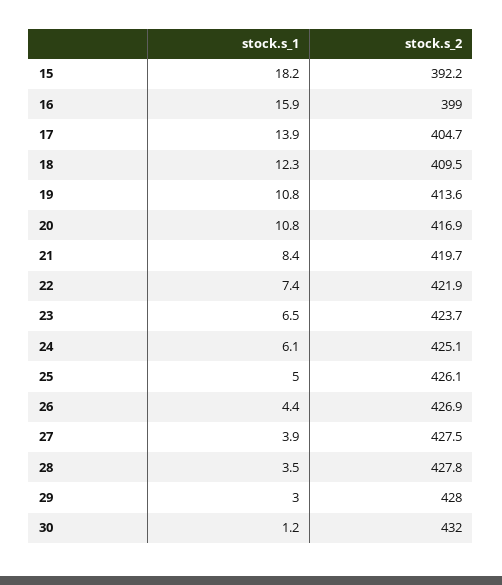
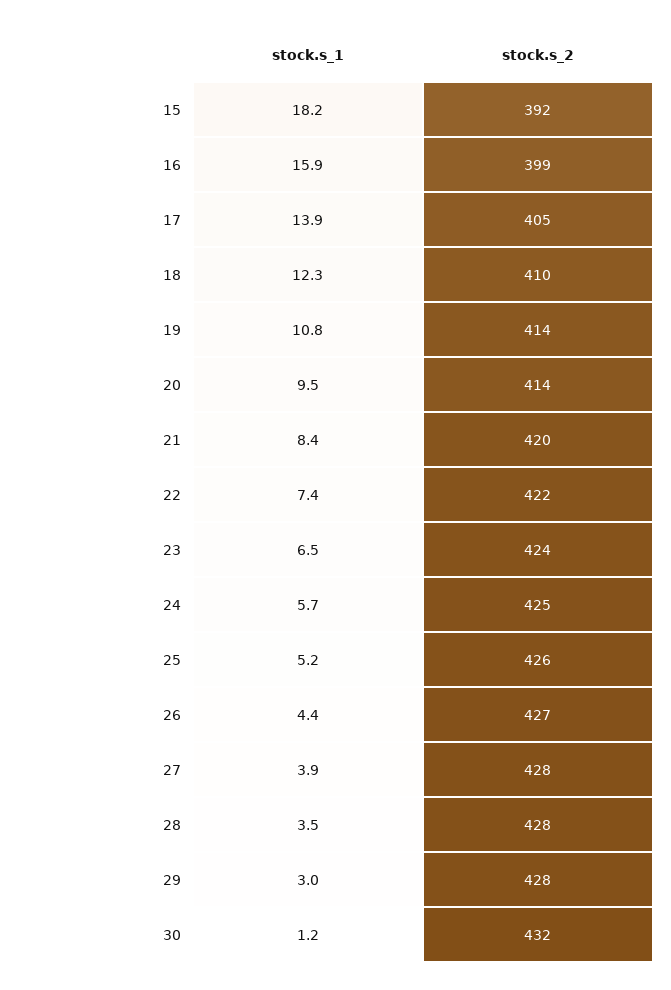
  {
    "stock.s_1": {
      "15": 18.2,
      "16": 15.9,
      "17": 13.9,
      "18": 12.3,
      "19": 10.8,
-     "20": 10.8,
+     "20": 9.5,
      "21": 8.4,
      "22": 7.4,
      "23": 6.5,
-     "24": 6.1,
+     "24": 5.7,
-     "25": 5,
+     "25": 5.2,
      "26": 4.4,
      "27": 3.9,
      "28": 3.5,
      "29": 3,
      "30": 1.2
    },
    "stock.s_2": {
      "15": 392.2,
      "16": 399,
      "17": 404.7,
      "18": 409.5,
      "19": 413.6,
-     "20": 416.9,
+     "20": 414,
      "21": 419.7,
      "22": 421.9,
      "23": 423.7,
      "24": 425.1,
      "25": 426.1,
      "26": 426.9,
      "27": 427.5,
      "28": 427.8,
      "29": 428,
      "30": 432
    }
  }

